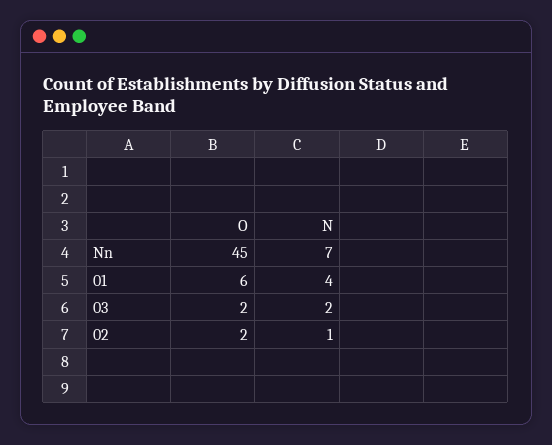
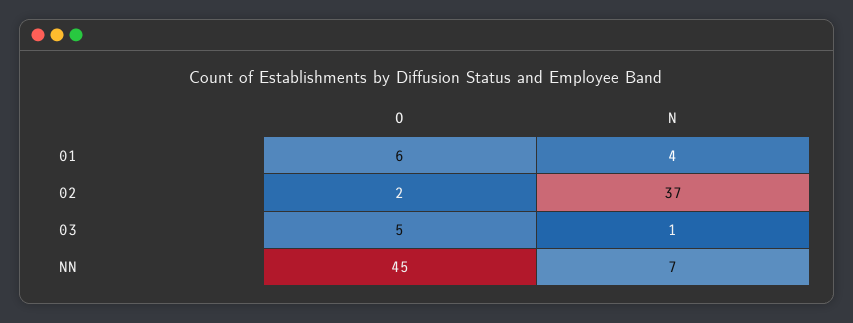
  {
    "O": {
      "Nn": 45,
      "01": 6,
-     "03": 2,
+     "03": 5,
      "02": 2
    },
    "N": {
      "Nn": 7,
      "01": 4,
-     "03": 2,
+     "03": 1,
-     "02": 1
+     "02": 37
    }
  }

